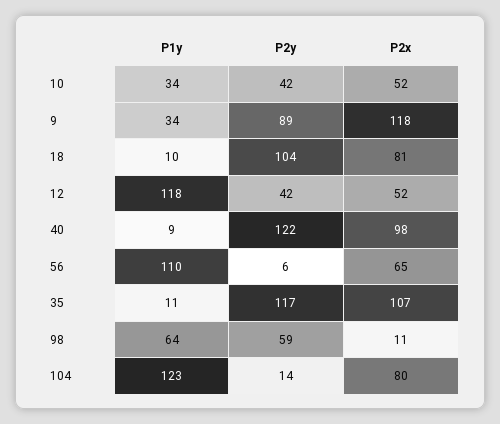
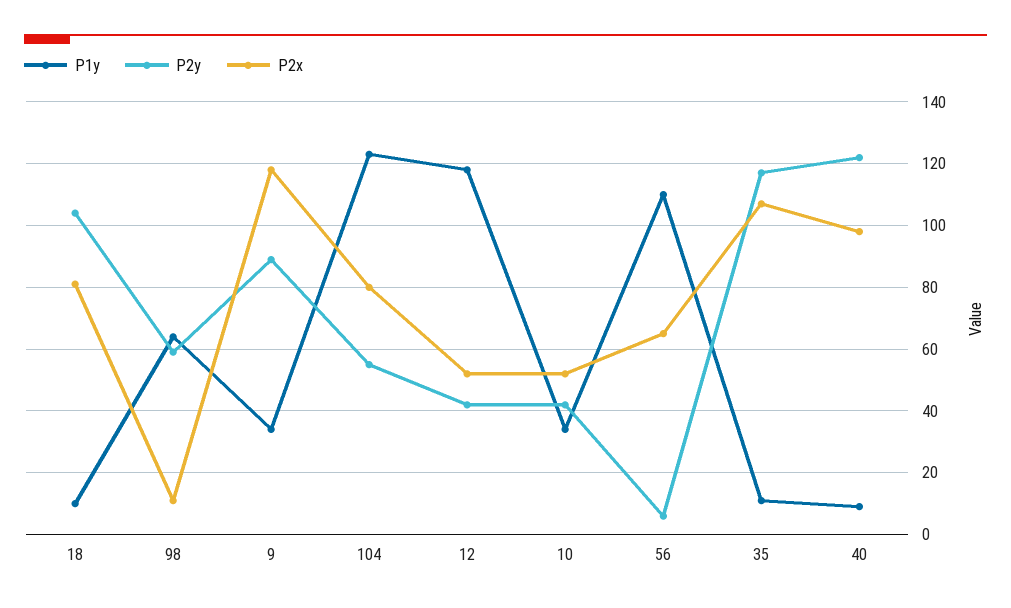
  {
    "P1y": {
      "10": 34,
      "9": 34,
      "18": 10,
      "12": 118,
      "40": 9,
      "56": 110,
      "35": 11,
      "98": 64,
      "104": 123
    },
    "P2y": {
      "10": 42,
      "9": 89,
      "18": 104,
      "12": 42,
      "40": 122,
      "56": 6,
      "35": 117,
      "98": 59,
-     "104": 14
+     "104": 55
    },
    "P2x": {
      "10": 52,
      "9": 118,
      "18": 81,
      "12": 52,
      "40": 98,
      "56": 65,
      "35": 107,
      "98": 11,
      "104": 80
    }
  }

